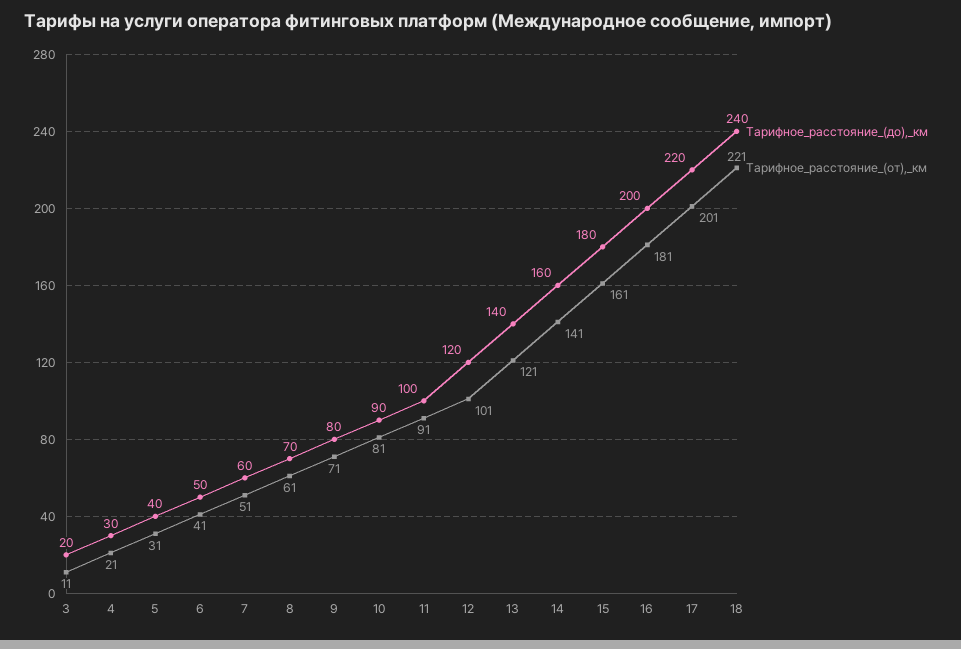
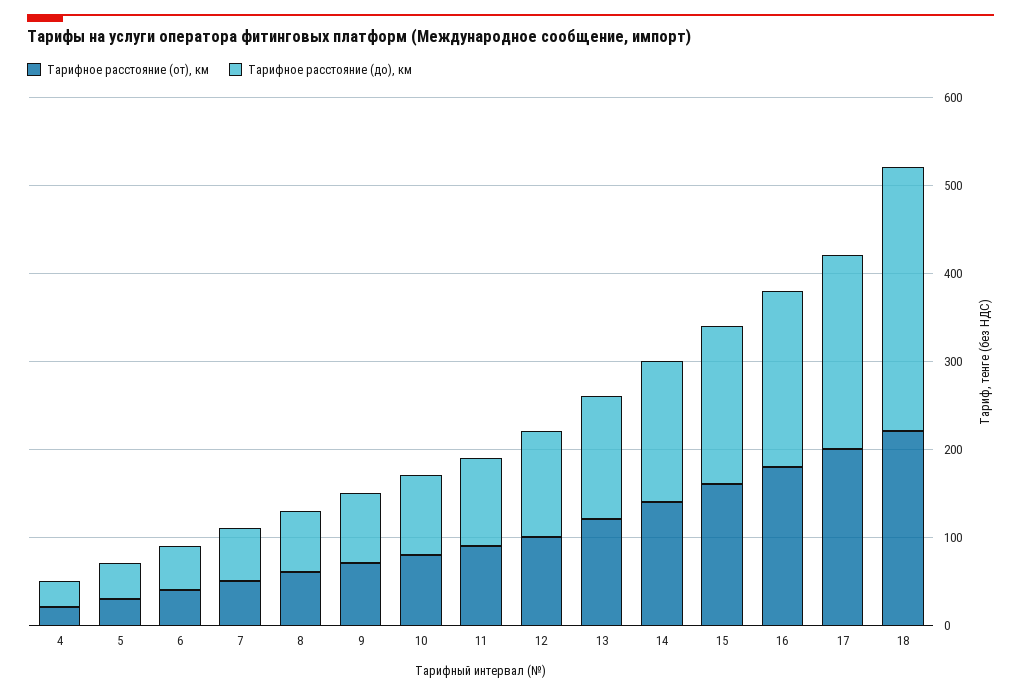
  {
    "Тарифное_расстояние_(до),_км": {
-     "3": 20,
      "4": 30,
      "5": 40,
      "6": 50,
      "7": 60,
      "8": 70,
      "9": 80,
      "10": 90,
      "11": 100,
      "12": 120,
      "13": 140,
      "14": 160,
      "15": 180,
      "16": 200,
      "17": 220,
-     "18": 240
+     "18": 300
    },
    "Тарифное_расстояние_(от),_км": {
-     "3": 11,
      "4": 21,
      "5": 31,
      "6": 41,
      "7": 51,
      "8": 61,
      "9": 71,
      "10": 81,
      "11": 91,
      "12": 101,
      "13": 121,
      "14": 141,
      "15": 161,
      "16": 181,
      "17": 201,
      "18": 221
    }
  }

